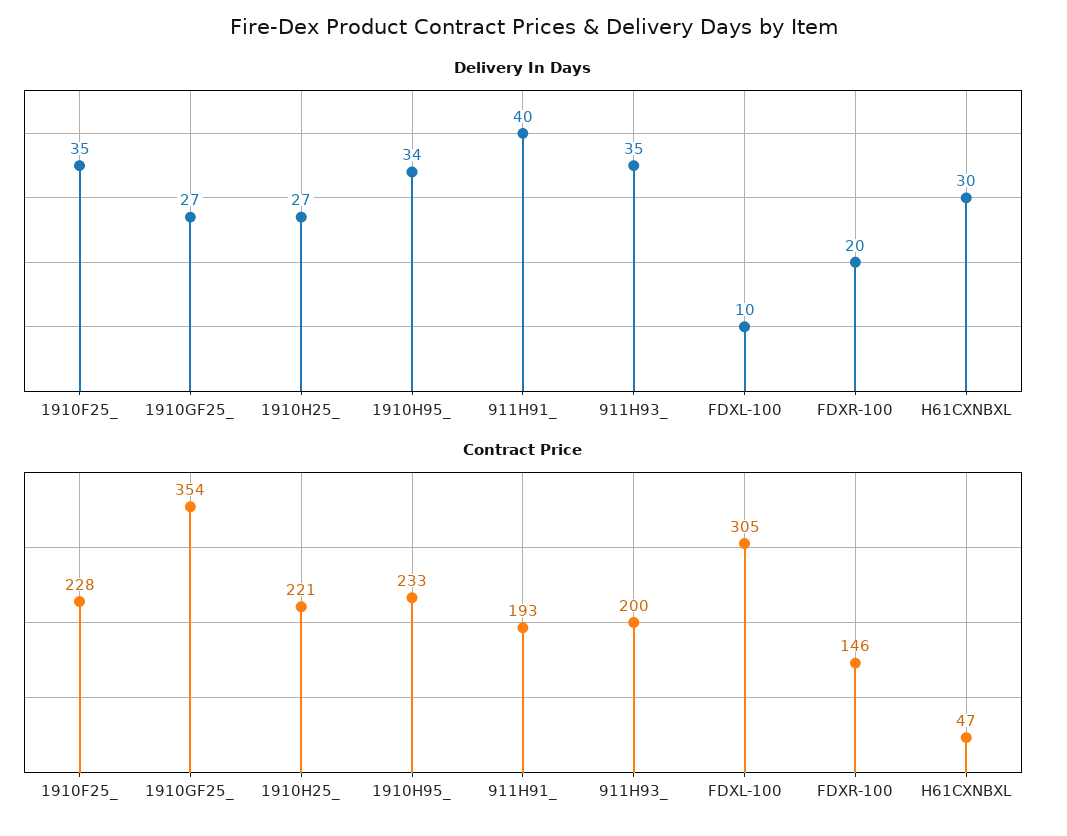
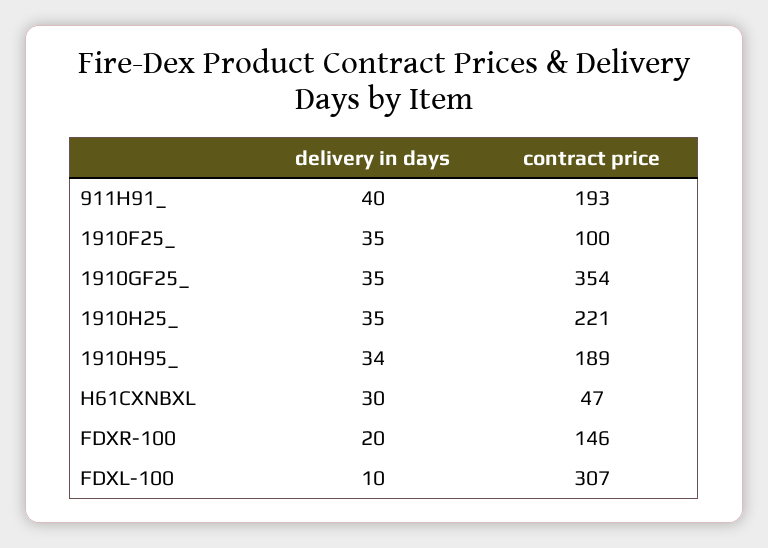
  {
    "Delivery In Days": {
      "1910F25_": 35,
-     "1910GF25_": 27,
+     "1910GF25_": 35,
-     "1910H25_": 27,
+     "1910H25_": 35,
      "1910H95_": 34,
      "911H91_": 40,
-     "911H93_": 35,
      "FDXL-100": 10,
      "FDXR-100": 20,
      "H61CXNBXL": 30
    },
    "Contract Price": {
-     "1910F25_": 228,
+     "1910F25_": 100,
      "1910GF25_": 354,
      "1910H25_": 221,
-     "1910H95_": 233,
+     "1910H95_": 189,
      "911H91_": 193,
-     "911H93_": 200,
-     "FDXL-100": 305,
+     "FDXL-100": 307,
      "FDXR-100": 146,
      "H61CXNBXL": 47
    }
  }

